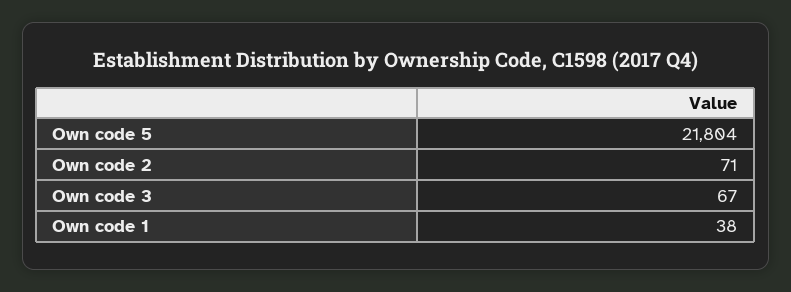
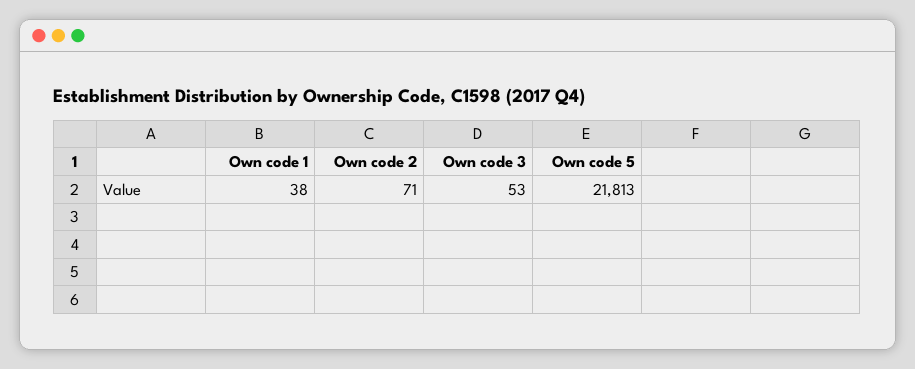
  {
-   "Own code 5": 21804,
+   "Own code 5": 21813,
    "Own code 2": 71,
-   "Own code 3": 67,
+   "Own code 3": 53,
    "Own code 1": 38
  }

